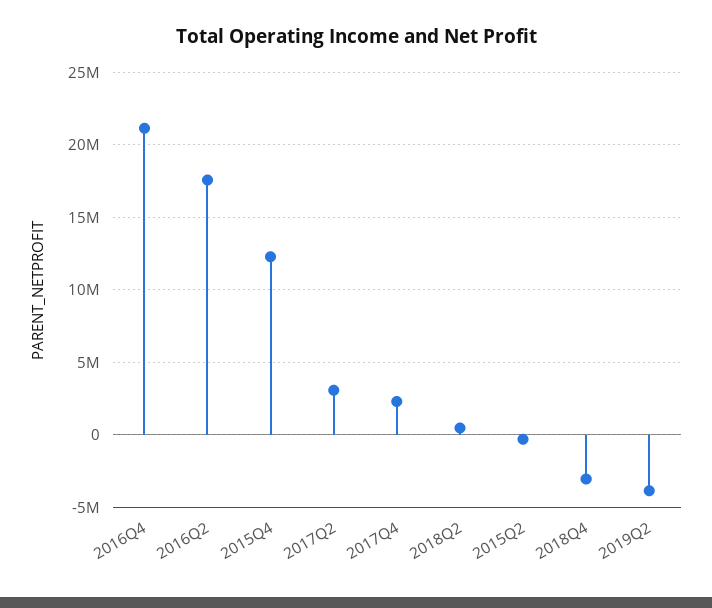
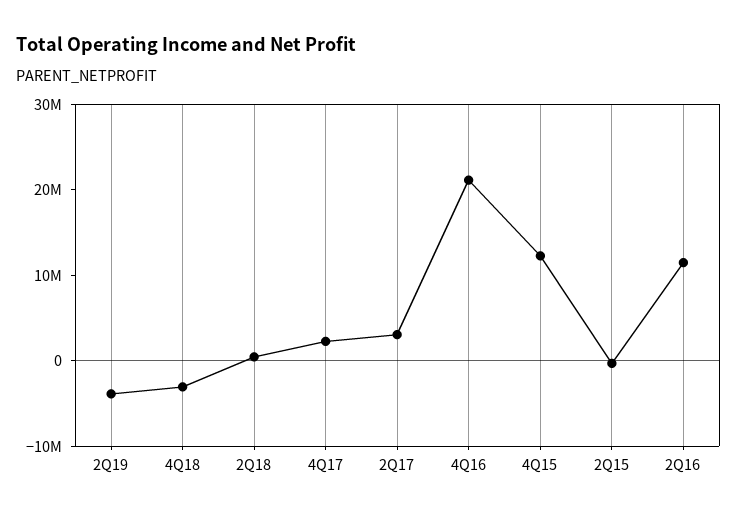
  {
    "2016Q4": 21000000,
-   "2016Q2": 17500000,
+   "2016Q2": 12000000,
    "2015Q4": 12500000,
    "2017Q2": 3000000,
    "2017Q4": 2500000,
    "2018Q2": 500000,
    "2015Q2": -500000,
    "2018Q4": -3000000,
    "2019Q2": -4000000
  }

